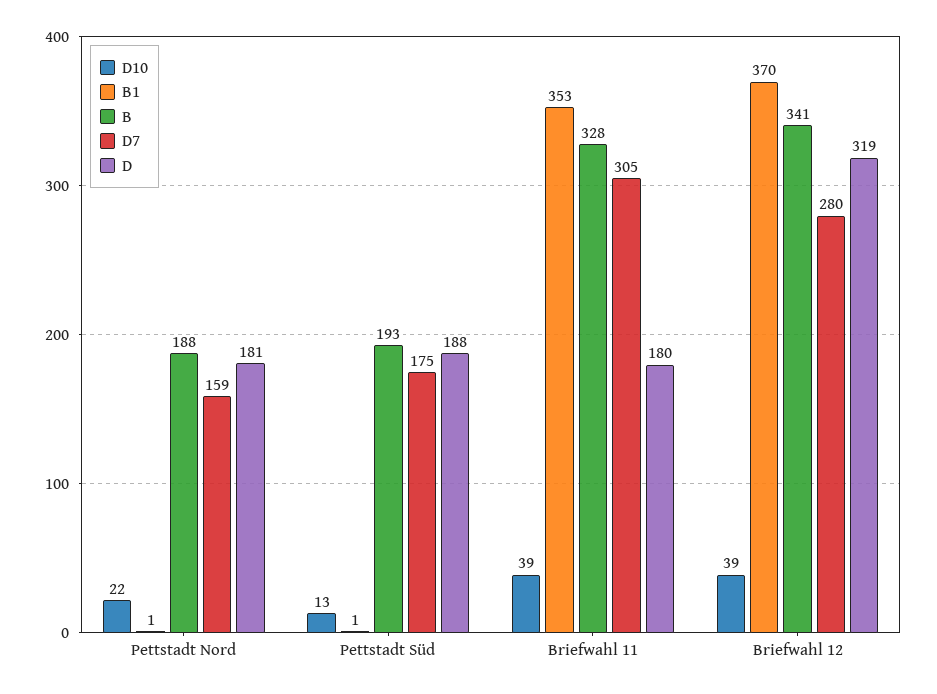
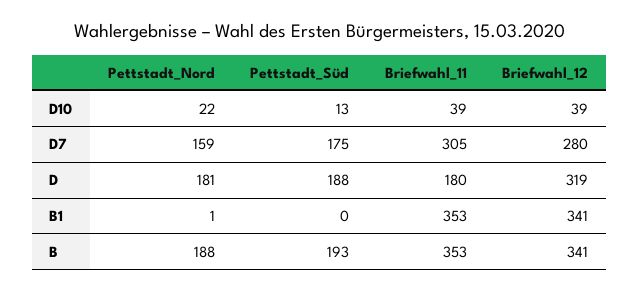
  {
    "D10": {
      "Pettstadt Nord": 22,
      "Pettstadt Süd": 13,
      "Briefwahl 11": 39,
      "Briefwahl 12": 39
    },
    "B1": {
      "Pettstadt Nord": 1,
-     "Pettstadt Süd": 1,
+     "Pettstadt Süd": 0,
      "Briefwahl 11": 353,
-     "Briefwahl 12": 370
+     "Briefwahl 12": 341
    },
    "B": {
      "Pettstadt Nord": 188,
      "Pettstadt Süd": 193,
-     "Briefwahl 11": 328,
+     "Briefwahl 11": 353,
      "Briefwahl 12": 341
    },
    "D7": {
      "Pettstadt Nord": 159,
      "Pettstadt Süd": 175,
      "Briefwahl 11": 305,
      "Briefwahl 12": 280
    },
    "D": {
      "Pettstadt Nord": 181,
      "Pettstadt Süd": 188,
      "Briefwahl 11": 180,
      "Briefwahl 12": 319
    }
  }

